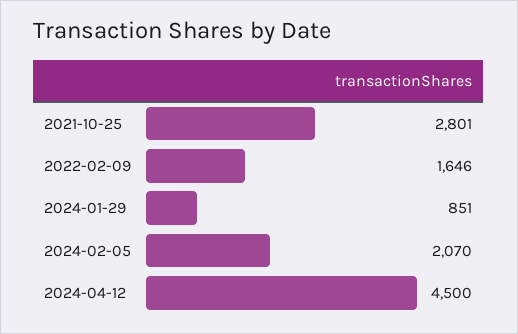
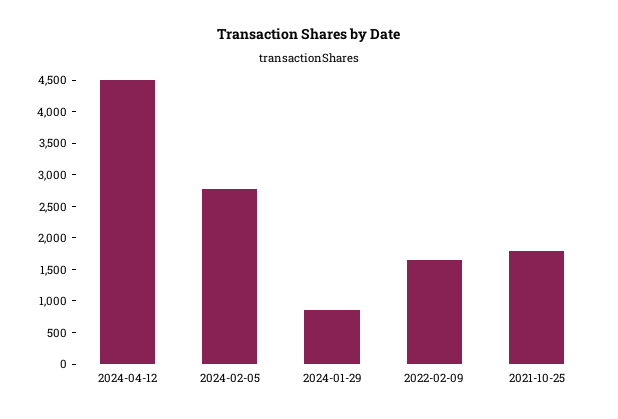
  {
-   "2021-10-25": 2801,
+   "2021-10-25": 1750,
    "2022-02-09": 1646,
    "2024-01-29": 851,
-   "2024-02-05": 2070,
+   "2024-02-05": 2750,
    "2024-04-12": 4500
  }

